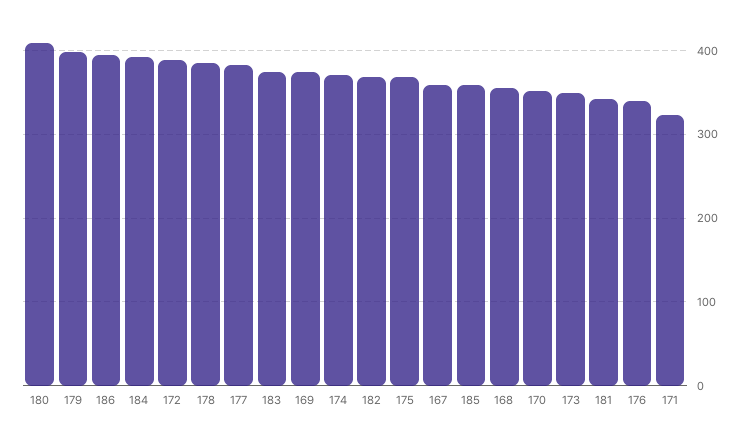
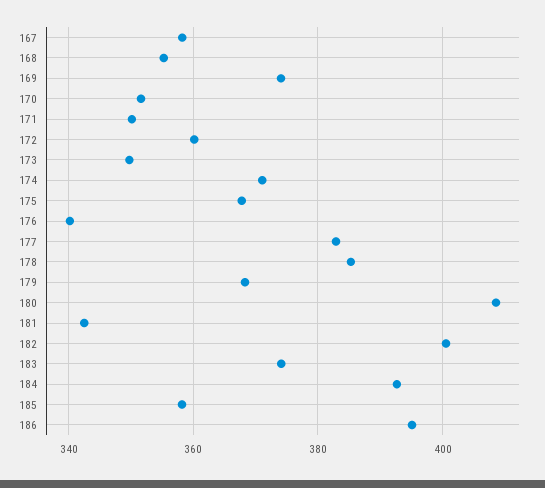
  {
    "180": 408,
-   "179": 400,
+   "179": 368,
    "186": 396,
    "184": 392,
-   "172": 390,
+   "172": 360,
    "178": 386,
    "177": 382,
    "183": 374,
    "169": 374,
    "174": 372,
-   "182": 370,
+   "182": 400,
    "175": 368,
    "167": 358,
    "185": 358,
    "168": 356,
    "170": 352,
    "173": 350,
    "181": 342,
    "176": 340,
-   "171": 320
+   "171": 350
  }

